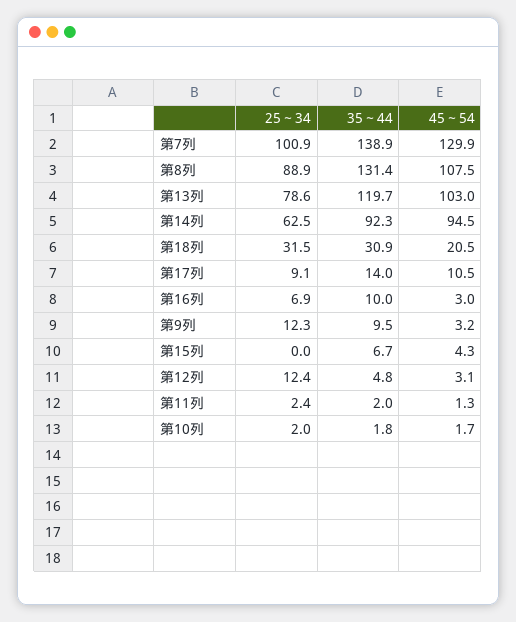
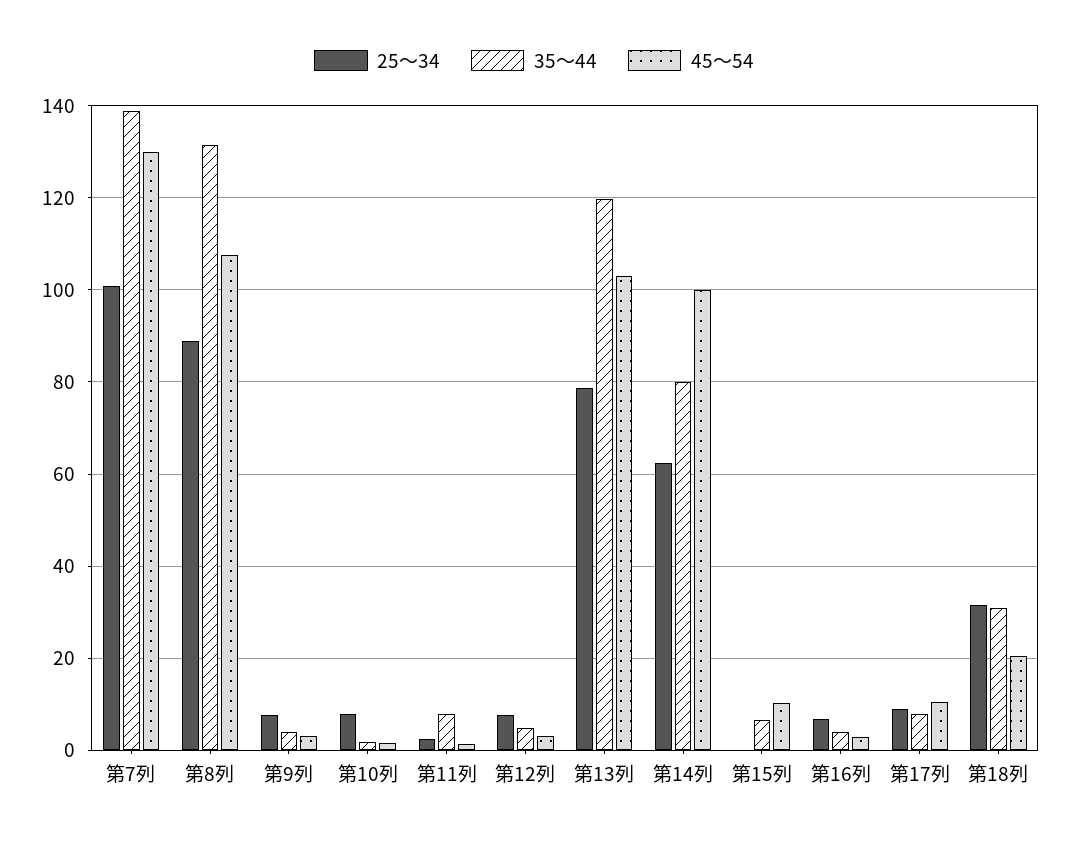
  {
    "25～34": {
      "第7列": 100.9,
      "第8列": 88.9,
      "第13列": 78.6,
      "第14列": 62.5,
      "第18列": 31.5,
      "第17列": 9.1,
      "第16列": 6.9,
-     "第9列": 12.3,
+     "第9列": 8,
      "第15列": 0,
-     "第12列": 12.4,
+     "第12列": 8,
      "第11列": 2.4,
-     "第10列": 2
+     "第10列": 8
    },
    "35～44": {
      "第7列": 138.9,
      "第8列": 131.4,
      "第13列": 119.7,
-     "第14列": 92.3,
+     "第14列": 80,
      "第18列": 30.9,
-     "第17列": 14,
+     "第17列": 8,
-     "第16列": 10,
+     "第16列": 4,
-     "第9列": 9.5,
+     "第9列": 4,
      "第15列": 6.7,
      "第12列": 4.8,
-     "第11列": 2,
+     "第11列": 8,
      "第10列": 1.8
    },
    "45～54": {
      "第7列": 129.9,
      "第8列": 107.5,
      "第13列": 103,
-     "第14列": 94.5,
+     "第14列": 100,
      "第18列": 20.5,
      "第17列": 10.5,
      "第16列": 3,
      "第9列": 3.2,
-     "第15列": 4.3,
+     "第15列": 10,
      "第12列": 3.1,
      "第11列": 1.3,
      "第10列": 1.7
    }
  }

